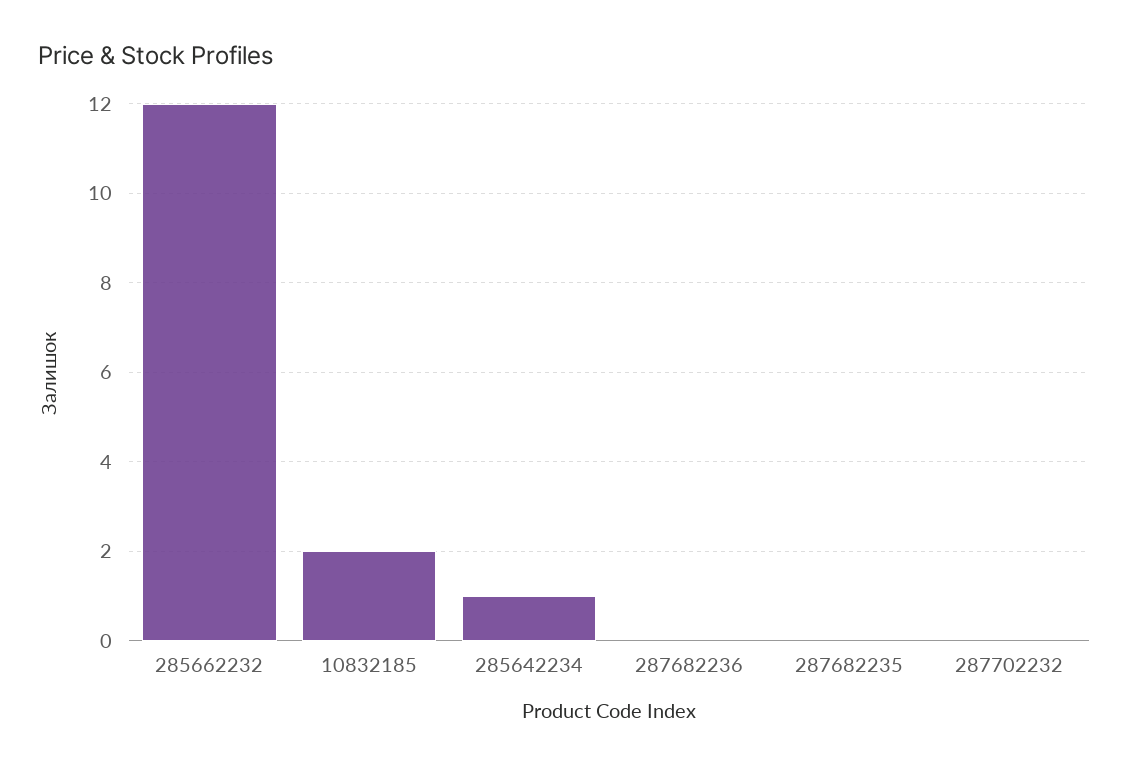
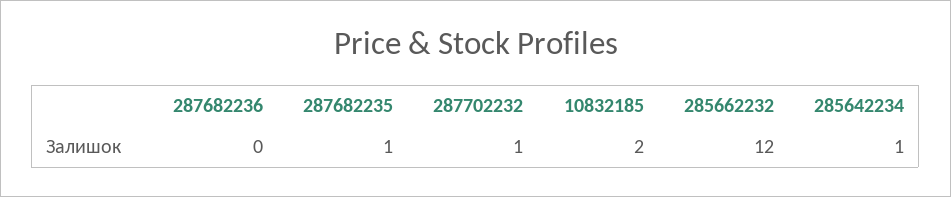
  {
    "285662232": 12,
    "10832185": 2,
    "285642234": 1,
    "287682236": 0,
-   "287682235": 0,
+   "287682235": 1,
-   "287702232": 0
+   "287702232": 1
  }

